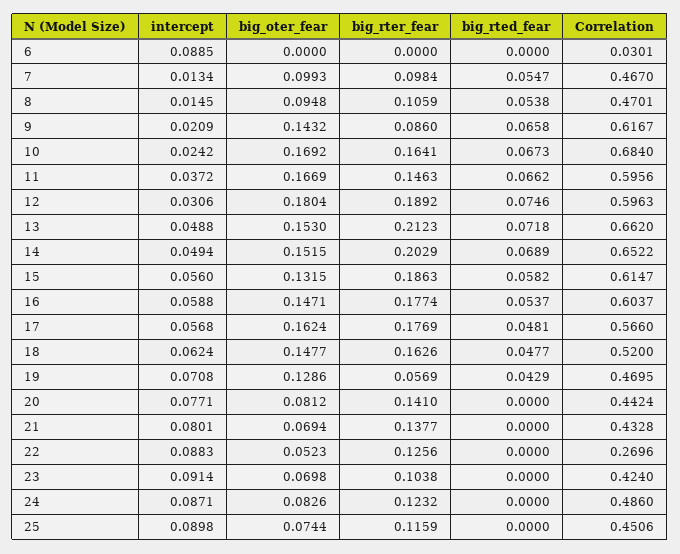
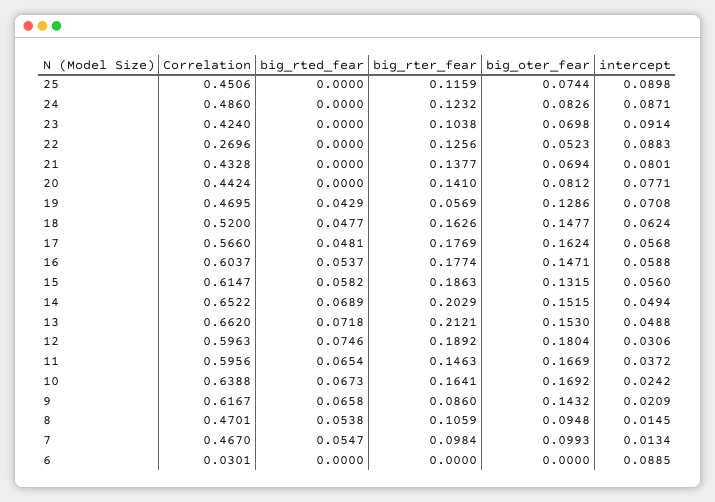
  {
    "intercept": {
      "6": 0.0885,
      "7": 0.0134,
      "8": 0.0145,
      "9": 0.0209,
      "10": 0.0242,
      "11": 0.0372,
      "12": 0.0306,
      "13": 0.0488,
      "14": 0.0494,
      "15": 0.056,
      "16": 0.0588,
      "17": 0.0568,
      "18": 0.0624,
      "19": 0.0708,
      "20": 0.0771,
      "21": 0.0801,
      "22": 0.0883,
      "23": 0.0914,
      "24": 0.0871,
      "25": 0.0898
    },
    "big_oter_fear": {
      "6": 0,
      "7": 0.0993,
      "8": 0.0948,
      "9": 0.1432,
      "10": 0.1692,
      "11": 0.1669,
      "12": 0.1804,
      "13": 0.153,
      "14": 0.1515,
      "15": 0.1315,
      "16": 0.1471,
      "17": 0.1624,
      "18": 0.1477,
      "19": 0.1286,
      "20": 0.0812,
      "21": 0.0694,
      "22": 0.0523,
      "23": 0.0698,
      "24": 0.0826,
      "25": 0.0744
    },
    "big_rter_fear": {
      "6": 0,
      "7": 0.0984,
      "8": 0.1059,
      "9": 0.086,
      "10": 0.1641,
      "11": 0.1463,
      "12": 0.1892,
-     "13": 0.2123,
+     "13": 0.2121,
      "14": 0.2029,
      "15": 0.1863,
      "16": 0.1774,
      "17": 0.1769,
      "18": 0.1626,
      "19": 0.0569,
      "20": 0.141,
      "21": 0.1377,
      "22": 0.1256,
      "23": 0.1038,
      "24": 0.1232,
      "25": 0.1159
    },
    "big_rted_fear": {
      "6": 0,
      "7": 0.0547,
      "8": 0.0538,
      "9": 0.0658,
      "10": 0.0673,
-     "11": 0.0662,
+     "11": 0.0654,
      "12": 0.0746,
      "13": 0.0718,
      "14": 0.0689,
      "15": 0.0582,
      "16": 0.0537,
      "17": 0.0481,
      "18": 0.0477,
      "19": 0.0429,
      "20": 0,
      "21": 0,
      "22": 0,
      "23": 0,
      "24": 0,
      "25": 0
    },
    "Correlation": {
      "6": 0.0301,
      "7": 0.467,
      "8": 0.4701,
      "9": 0.6167,
-     "10": 0.684,
+     "10": 0.6388,
      "11": 0.5956,
      "12": 0.5963,
      "13": 0.662,
      "14": 0.6522,
      "15": 0.6147,
      "16": 0.6037,
      "17": 0.566,
      "18": 0.52,
      "19": 0.4695,
      "20": 0.4424,
      "21": 0.4328,
      "22": 0.2696,
      "23": 0.424,
      "24": 0.486,
      "25": 0.4506
    }
  }

